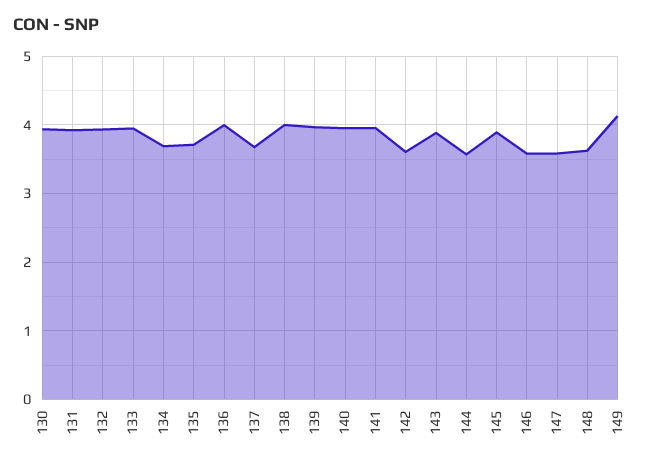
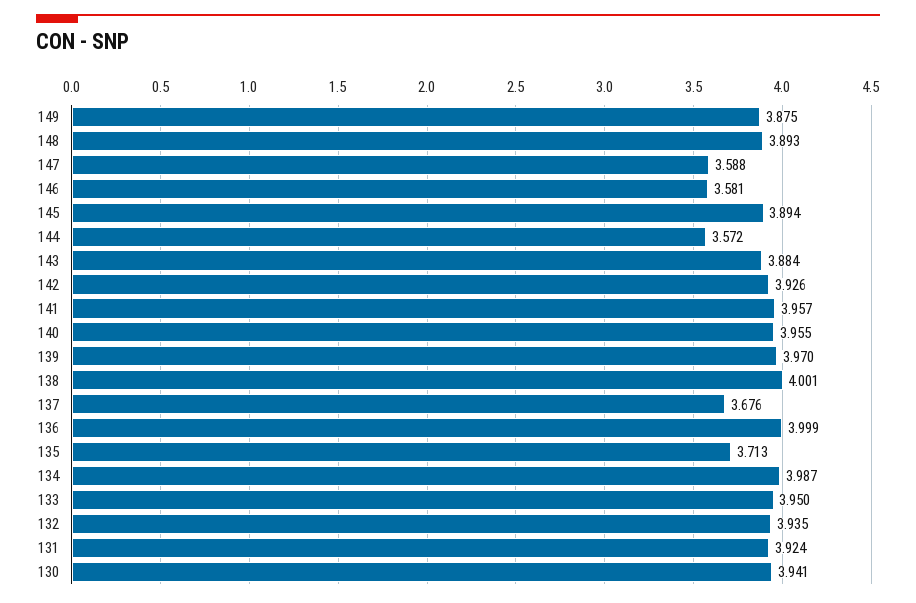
  {
    "130": 3.941,
    "131": 3.924,
    "132": 3.935,
    "133": 3.95,
-   "134": 3.7,
+   "134": 3.987,
    "135": 3.713,
    "136": 3.999,
    "137": 3.676,
    "138": 4.001,
    "139": 3.97,
    "140": 3.955,
    "141": 3.957,
-   "142": 3.6,
+   "142": 3.926,
    "143": 3.884,
    "144": 3.572,
    "145": 3.894,
    "146": 3.581,
    "147": 3.588,
-   "148": 3.6,
+   "148": 3.893,
-   "149": 4.1
+   "149": 3.875
  }

